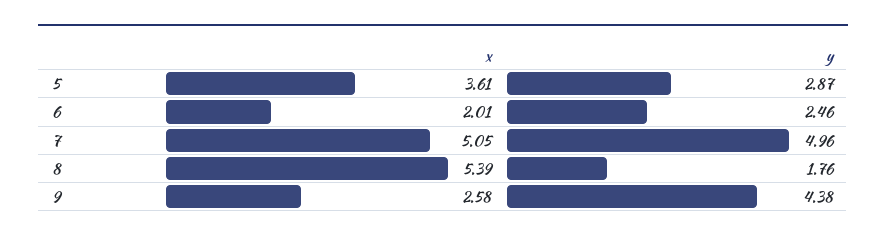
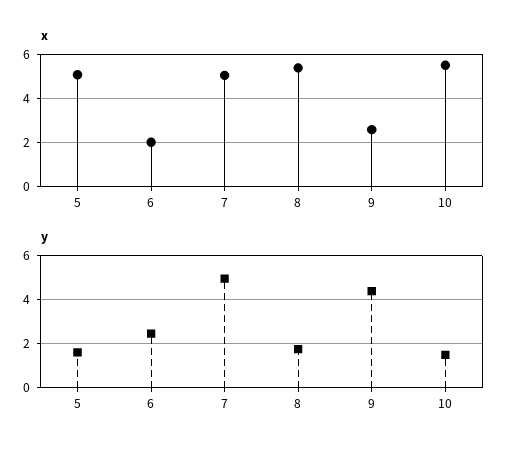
  {
    "x": {
-     "5": 3.61,
+     "5": 5,
      "6": 2.01,
      "7": 5.05,
      "8": 5.39,
-     "9": 2.58
+     "9": 2.58,
+     "10": 5.5
    },
    "y": {
-     "5": 2.87,
+     "5": 1.5,
      "6": 2.46,
      "7": 4.96,
      "8": 1.76,
-     "9": 4.38
+     "9": 4.38,
+     "10": 1.5
    }
  }

